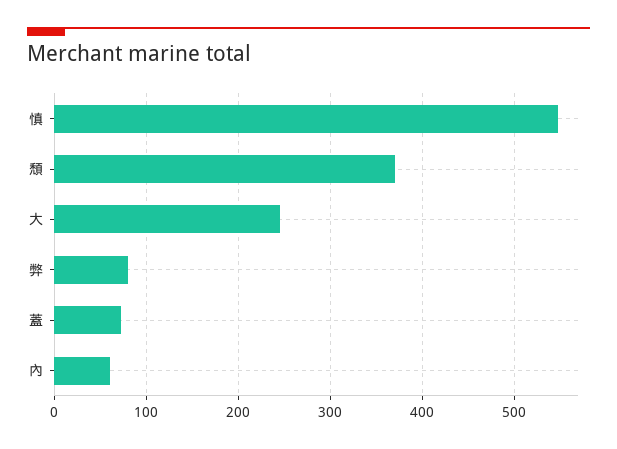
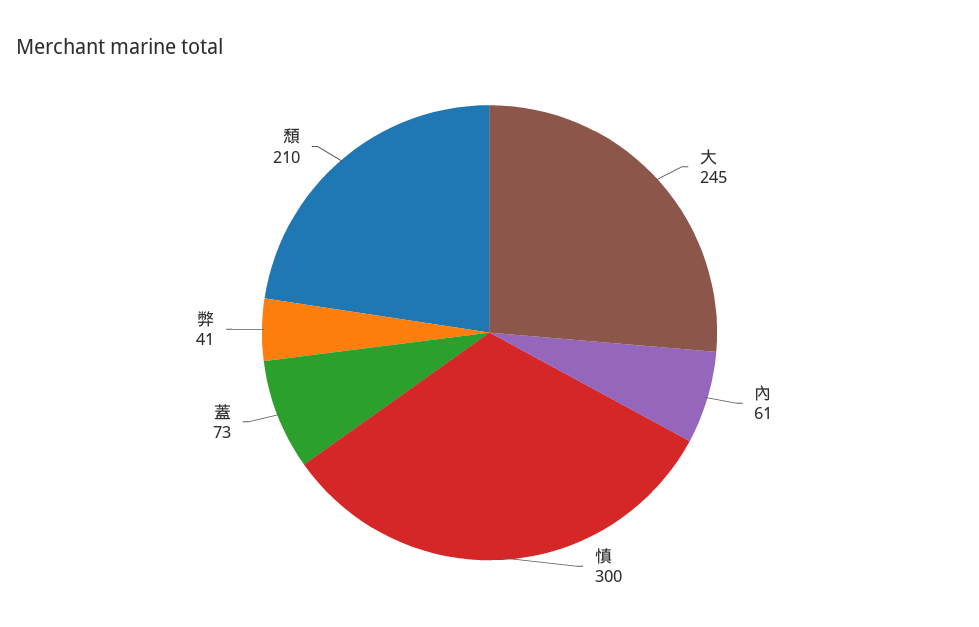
  {
-   "慎": 550,
+   "慎": 300,
-   "頹": 370,
+   "頹": 210,
    "大": 245,
-   "弊": 80,
+   "弊": 41,
    "蓋": 73,
    "內": 61
  }

